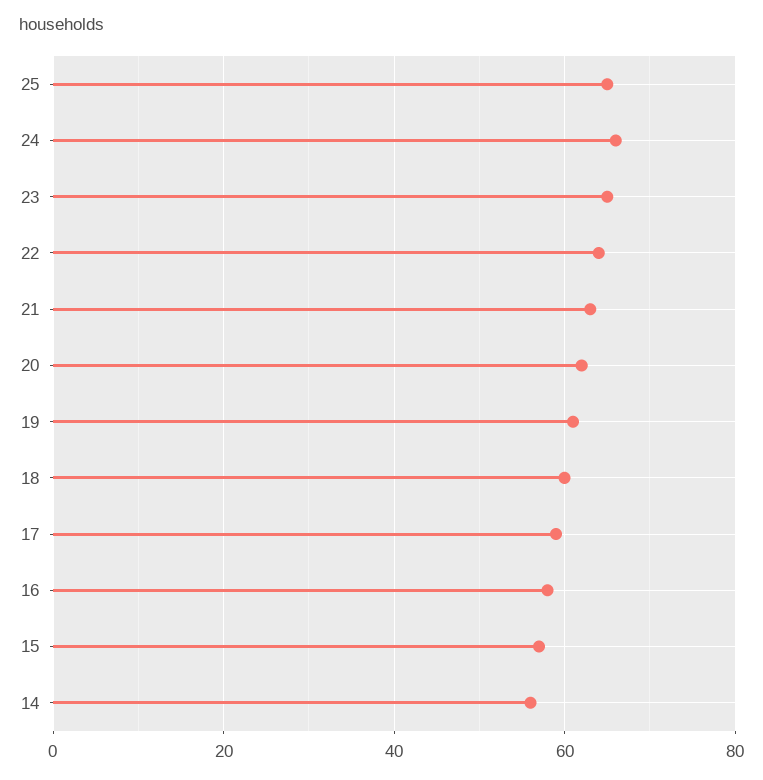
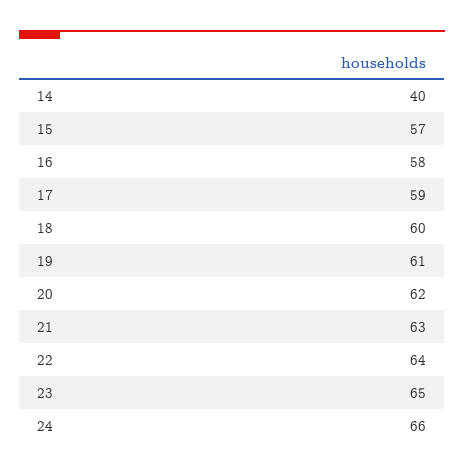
  {
-   "25": 65,
    "24": 66,
    "23": 65,
    "22": 64,
    "21": 63,
    "20": 62,
    "19": 61,
    "18": 60,
    "17": 59,
    "16": 58,
    "15": 57,
-   "14": 55
+   "14": 40
  }

